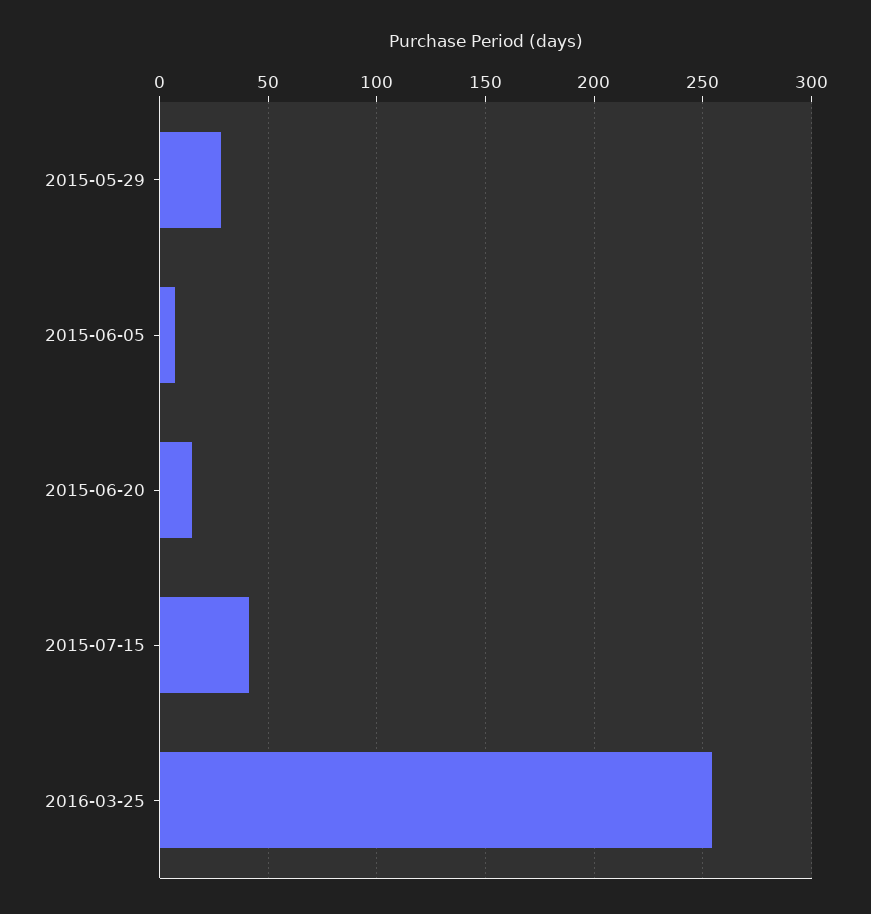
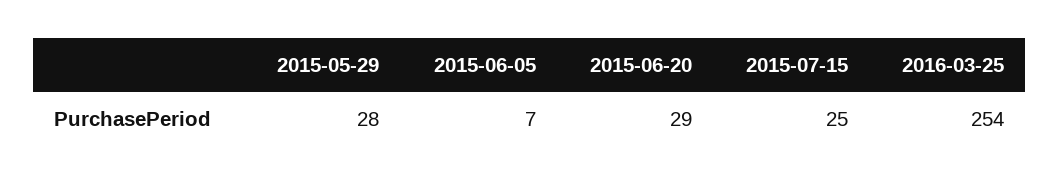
  {
    "2015-05-29": 28,
    "2015-06-05": 7,
-   "2015-06-20": 15,
+   "2015-06-20": 29,
-   "2015-07-15": 40,
+   "2015-07-15": 25,
    "2016-03-25": 254
  }

